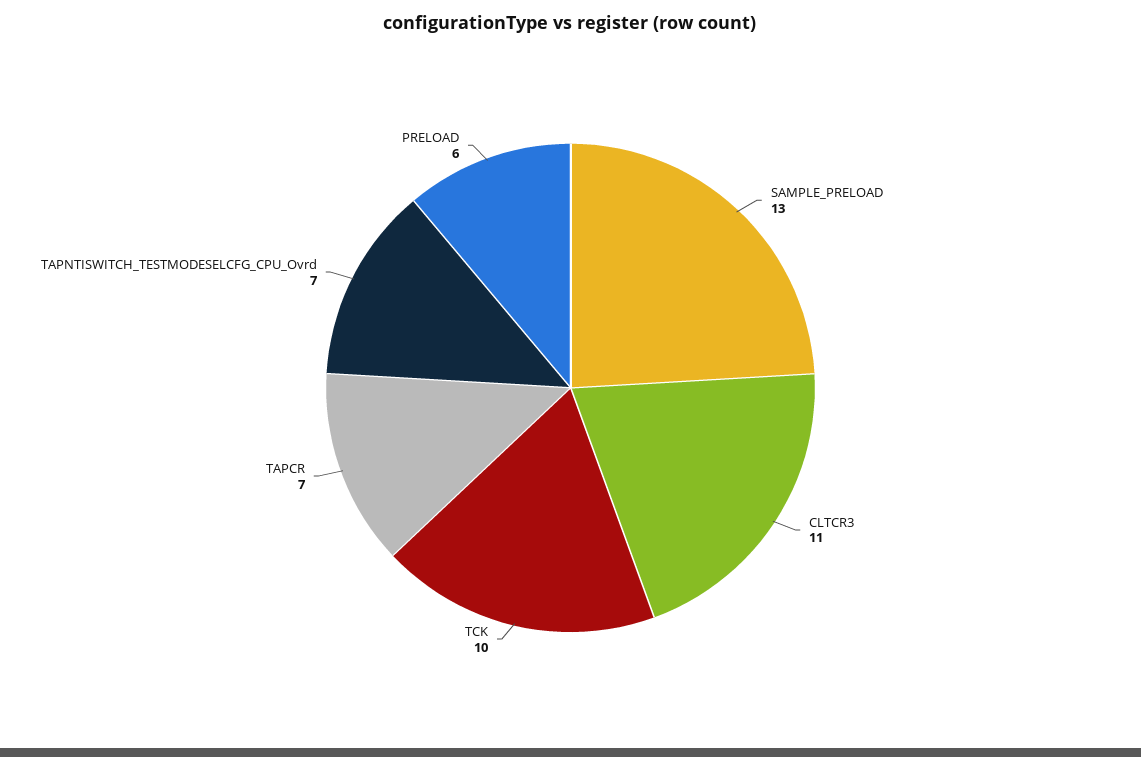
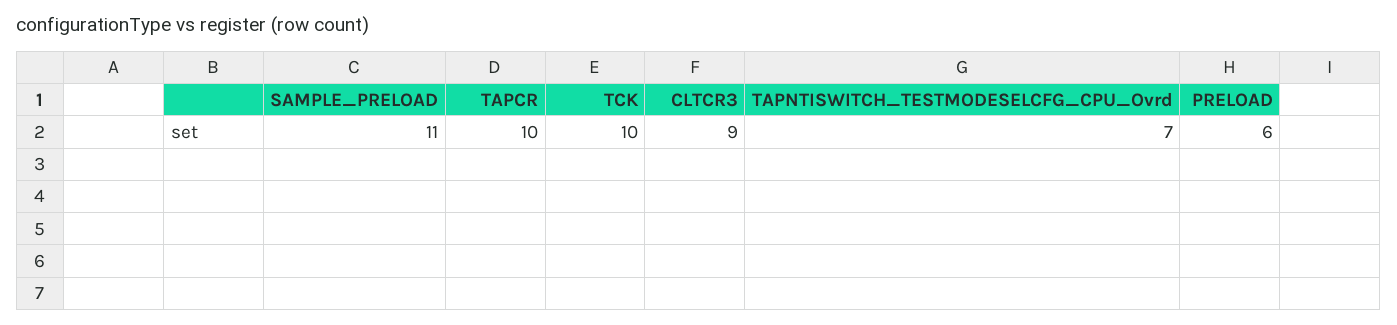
  {
-   "SAMPLE_PRELOAD": 13,
+   "SAMPLE_PRELOAD": 11,
-   "CLTCR3": 11,
+   "CLTCR3": 9,
    "TCK": 10,
-   "TAPCR": 7,
+   "TAPCR": 10,
    "TAPNTISWITCH_TESTMODESELCFG_CPU_Ovrd": 7,
    "PRELOAD": 6
  }

